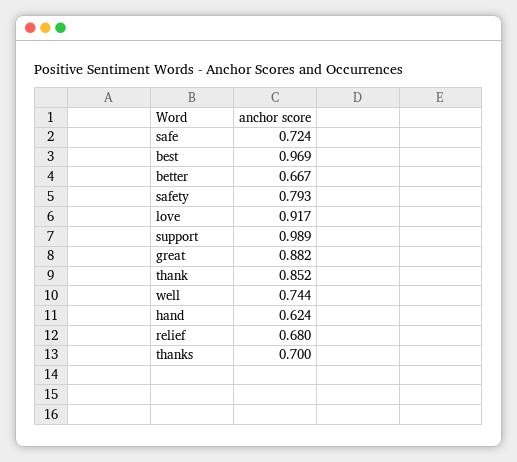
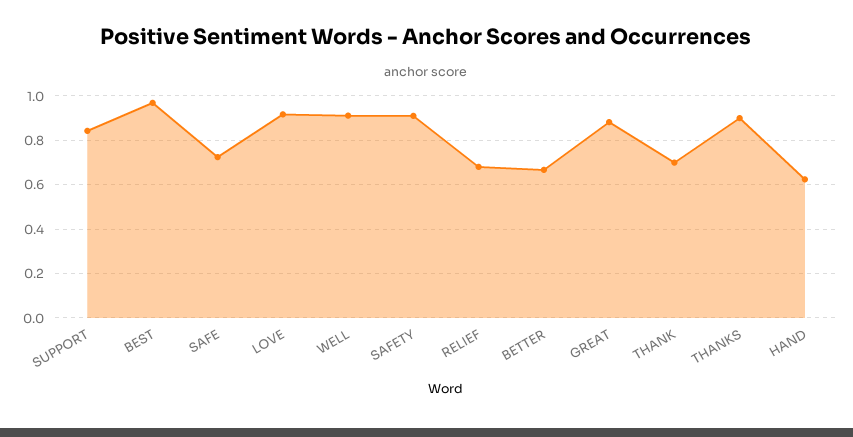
  {
    "safe": 0.724,
    "best": 0.969,
    "better": 0.667,
-   "safety": 0.793,
+   "safety": 0.9,
    "love": 0.917,
-   "support": 0.989,
+   "support": 0.85,
    "great": 0.882,
-   "thank": 0.852,
+   "thank": 0.7,
-   "well": 0.744,
+   "well": 0.9,
    "hand": 0.624,
    "relief": 0.68,
-   "thanks": 0.7
+   "thanks": 0.9
  }

